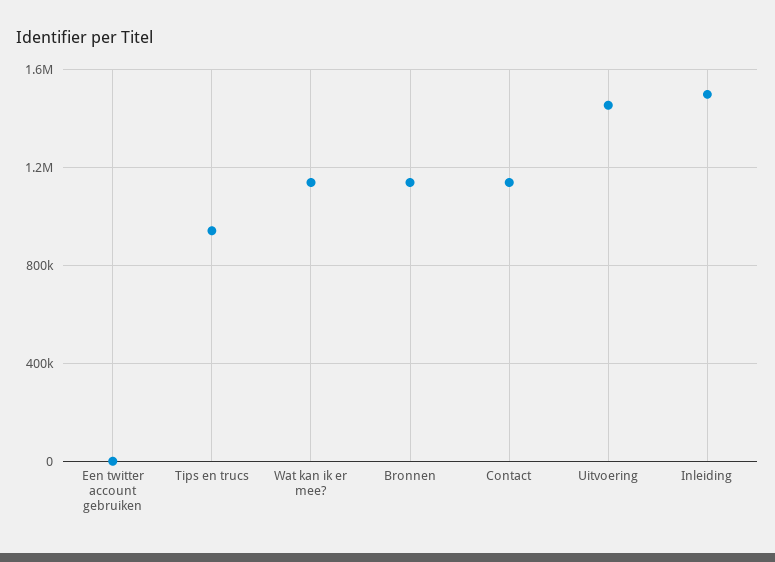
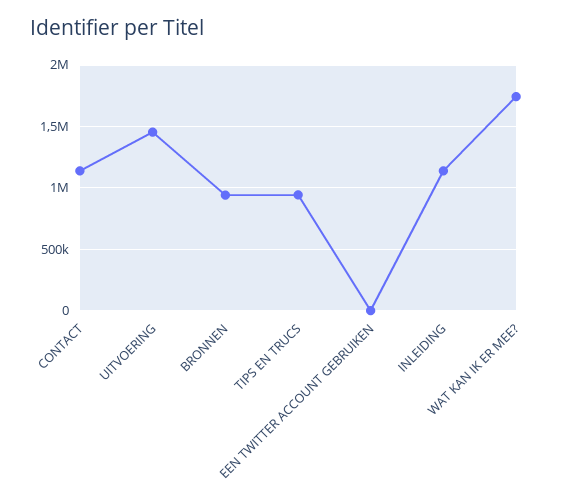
  {
    "Een twitter account gebruiken": 0,
    "Tips en trucs": 950000,
-   "Wat kan ik er mee?": 1150000,
+   "Wat kan ik er mee?": 1750000,
-   "Bronnen": 1150000,
+   "Bronnen": 950000,
    "Contact": 1150000,
    "Uitvoering": 1450000,
-   "Inleiding": 1500000
+   "Inleiding": 1150000
  }

